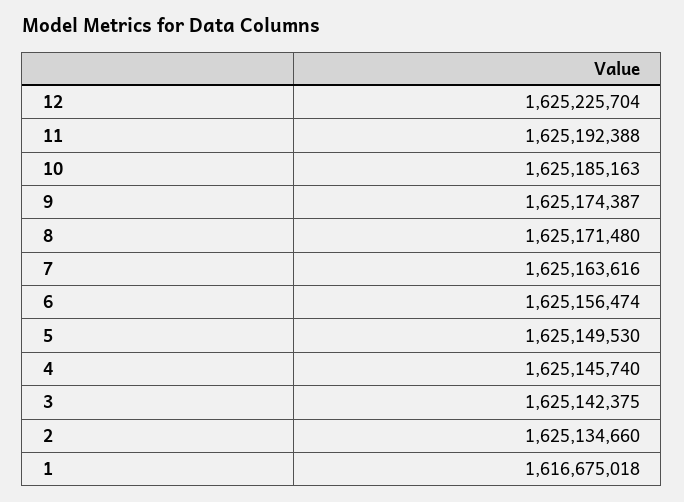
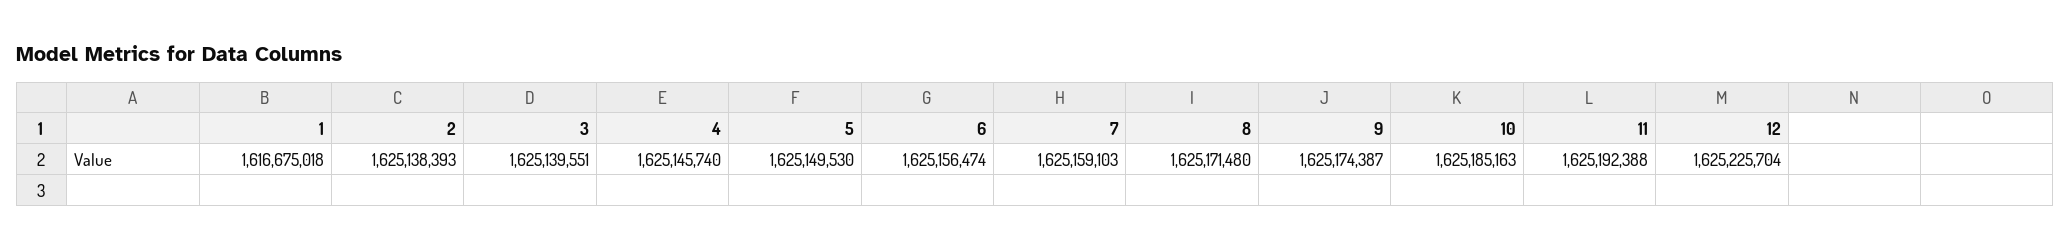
  {
    "12": 1625225704,
    "11": 1625192388,
    "10": 1625185163,
    "9": 1625174387,
    "8": 1625171480,
-   "7": 1625163616,
+   "7": 1625159103,
    "6": 1625156474,
    "5": 1625149530,
    "4": 1625145740,
-   "3": 1625142375,
+   "3": 1625139551,
-   "2": 1625134660,
+   "2": 1625138393,
    "1": 1616675018
  }

